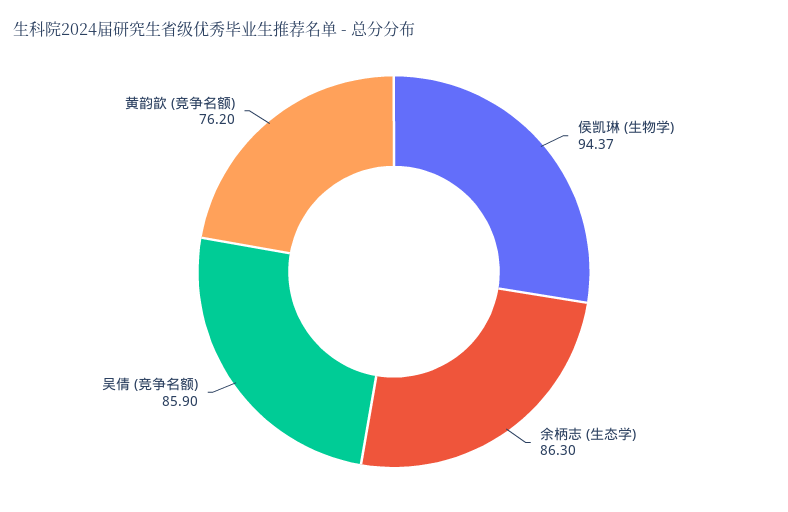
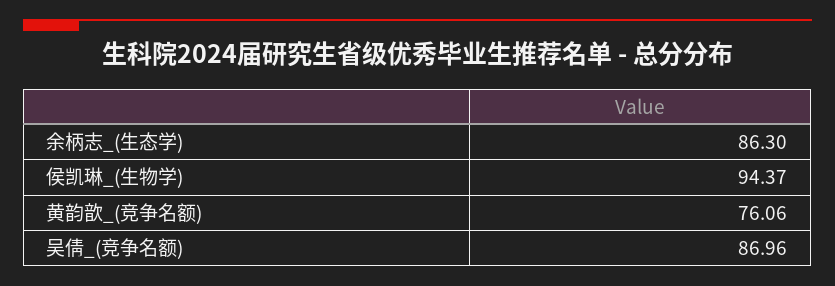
  {
    "侯凯琳 (生物学)": 94.37,
    "余柄志 (生态学)": 86.3,
-   "吴倩 (竞争名额)": 85.9,
+   "吴倩 (竞争名额)": 86.96,
-   "黄韵歆 (竞争名额)": 76.2
+   "黄韵歆 (竞争名额)": 76.06
  }

